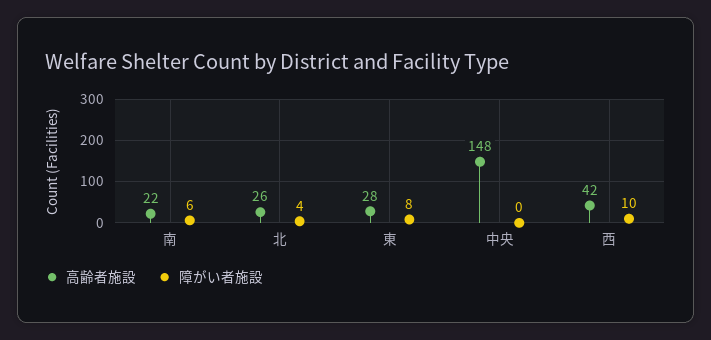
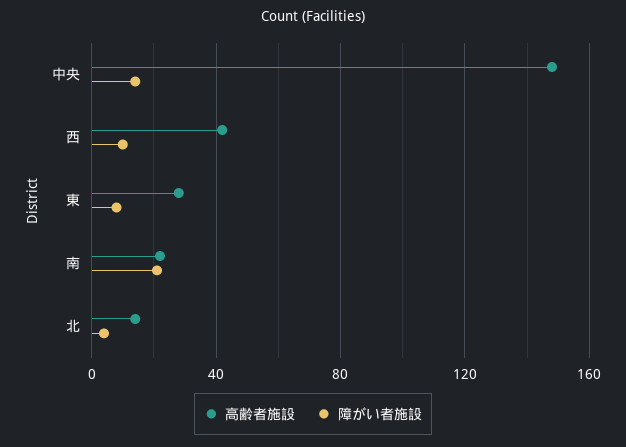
  {
    "高齢者施設": {
      "南": 22,
-     "北": 26,
+     "北": 15,
      "東": 28,
      "中央": 148,
      "西": 42
    },
    "障がい者施設": {
-     "南": 6,
+     "南": 20,
      "北": 4,
      "東": 8,
-     "中央": 0,
+     "中央": 15,
      "西": 10
    }
  }

